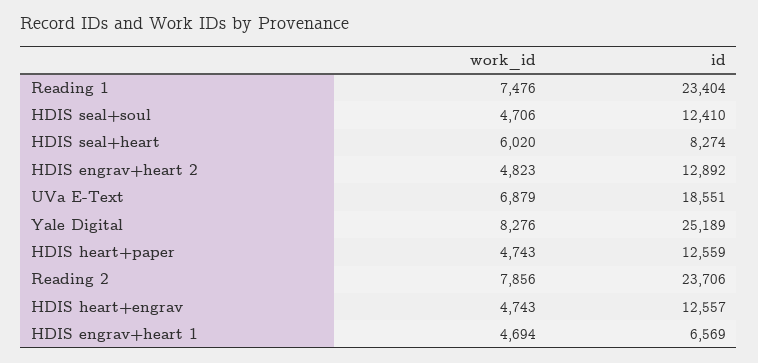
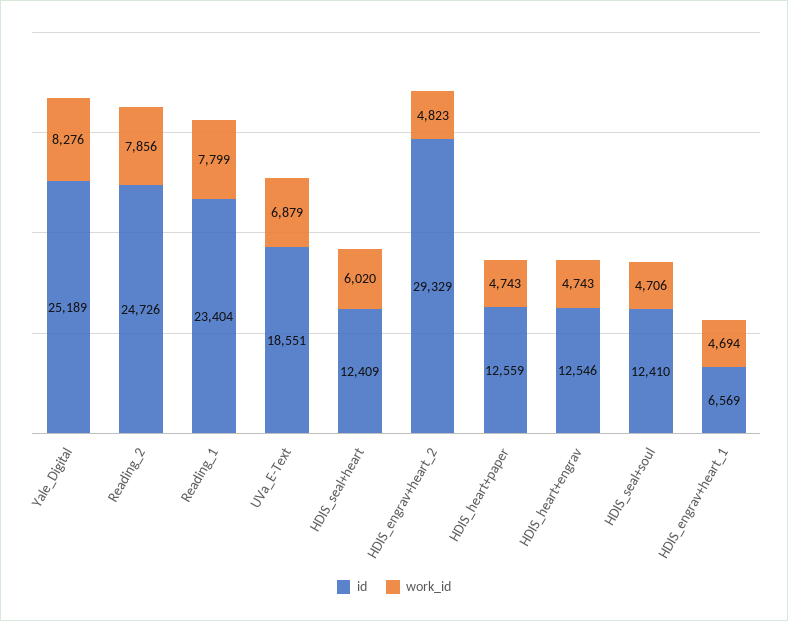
  {
    "work_id": {
-     "Reading 1": 7476,
+     "Reading 1": 7799,
      "HDIS seal+soul": 4706,
      "HDIS seal+heart": 6020,
      "HDIS engrav+heart 2": 4823,
      "UVa E-Text": 6879,
      "Yale Digital": 8276,
      "HDIS heart+paper": 4743,
      "Reading 2": 7856,
      "HDIS heart+engrav": 4743,
      "HDIS engrav+heart 1": 4694
    },
    "id": {
      "Reading 1": 23404,
      "HDIS seal+soul": 12410,
-     "HDIS seal+heart": 8274,
+     "HDIS seal+heart": 12409,
-     "HDIS engrav+heart 2": 12892,
+     "HDIS engrav+heart 2": 29329,
      "UVa E-Text": 18551,
      "Yale Digital": 25189,
      "HDIS heart+paper": 12559,
-     "Reading 2": 23706,
+     "Reading 2": 24726,
-     "HDIS heart+engrav": 12557,
+     "HDIS heart+engrav": 12546,
      "HDIS engrav+heart 1": 6569
    }
  }

